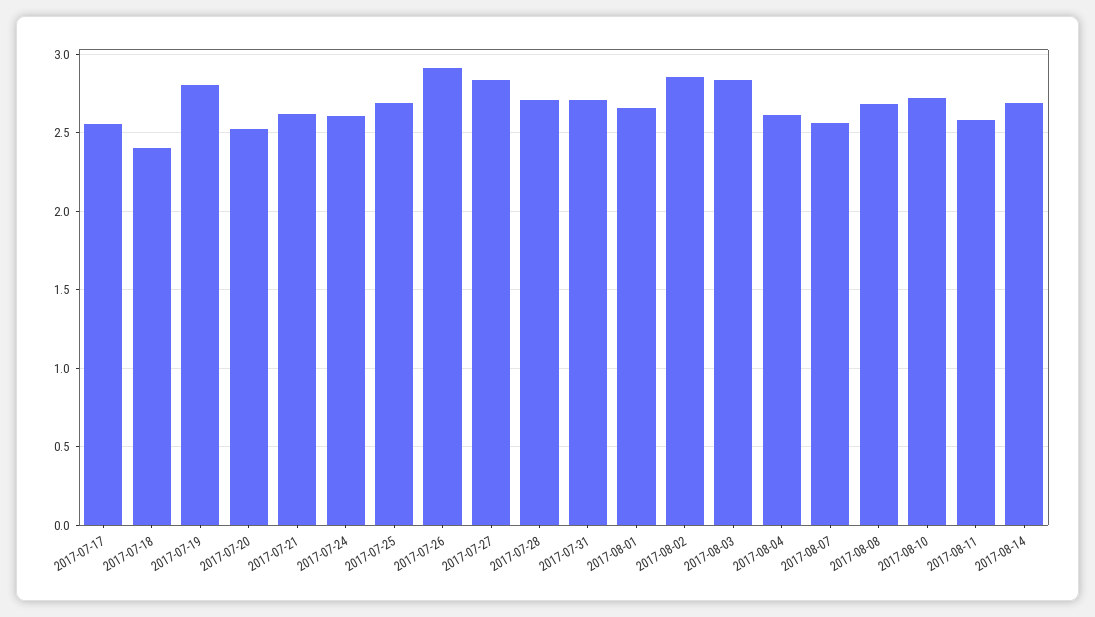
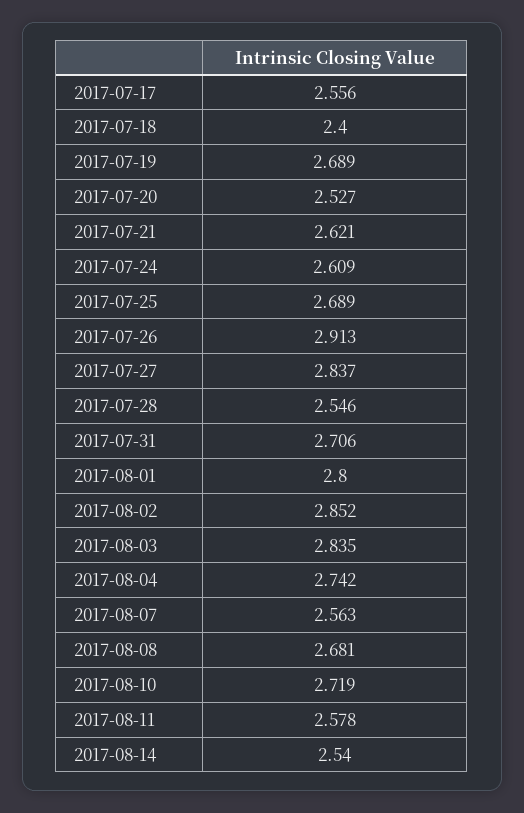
  {
    "2017-07-17": 2.556,
    "2017-07-18": 2.4,
-   "2017-07-19": 2.8,
+   "2017-07-19": 2.689,
    "2017-07-20": 2.527,
    "2017-07-21": 2.621,
    "2017-07-24": 2.609,
    "2017-07-25": 2.689,
    "2017-07-26": 2.913,
    "2017-07-27": 2.837,
-   "2017-07-28": 2.7,
+   "2017-07-28": 2.546,
    "2017-07-31": 2.706,
-   "2017-08-01": 2.65,
+   "2017-08-01": 2.8,
    "2017-08-02": 2.852,
    "2017-08-03": 2.835,
-   "2017-08-04": 2.6,
+   "2017-08-04": 2.742,
    "2017-08-07": 2.563,
    "2017-08-08": 2.681,
    "2017-08-10": 2.719,
    "2017-08-11": 2.578,
-   "2017-08-14": 2.7
+   "2017-08-14": 2.54
  }

